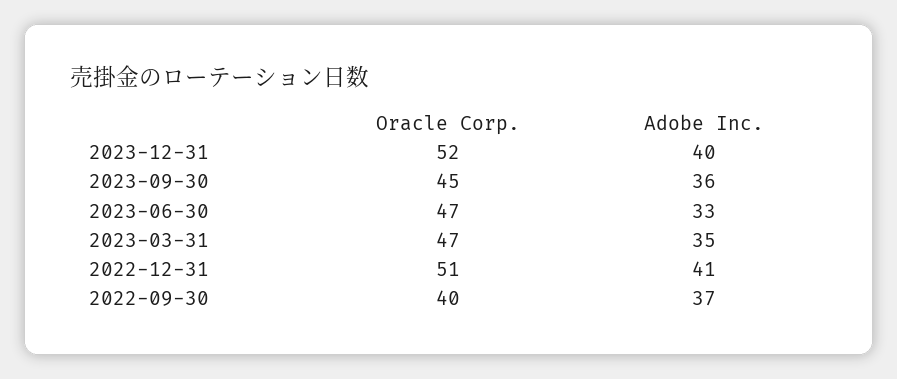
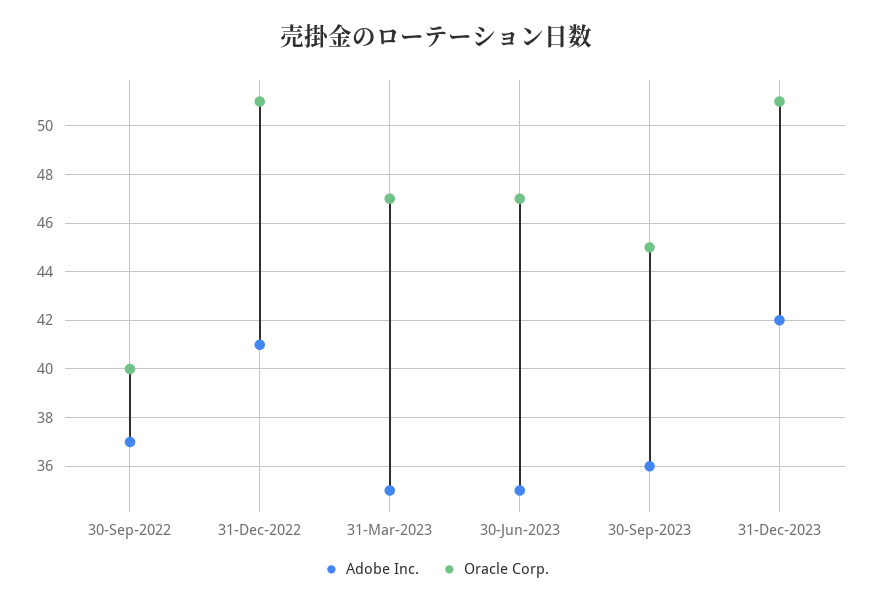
  {
    "Oracle Corp.": {
-     "2023-12-31": 52,
+     "2023-12-31": 51,
      "2023-09-30": 45,
      "2023-06-30": 47,
      "2023-03-31": 47,
      "2022-12-31": 51,
      "2022-09-30": 40
    },
    "Adobe Inc.": {
-     "2023-12-31": 40,
+     "2023-12-31": 42,
      "2023-09-30": 36,
-     "2023-06-30": 33,
+     "2023-06-30": 35,
      "2023-03-31": 35,
      "2022-12-31": 41,
      "2022-09-30": 37
    }
  }

